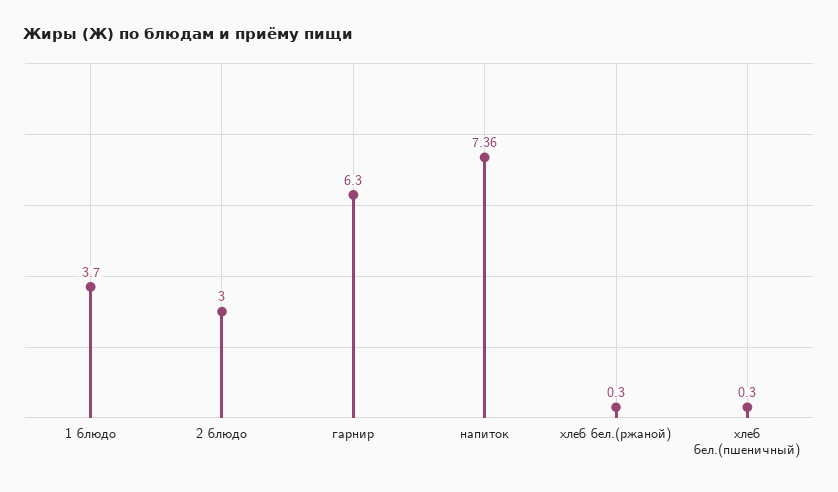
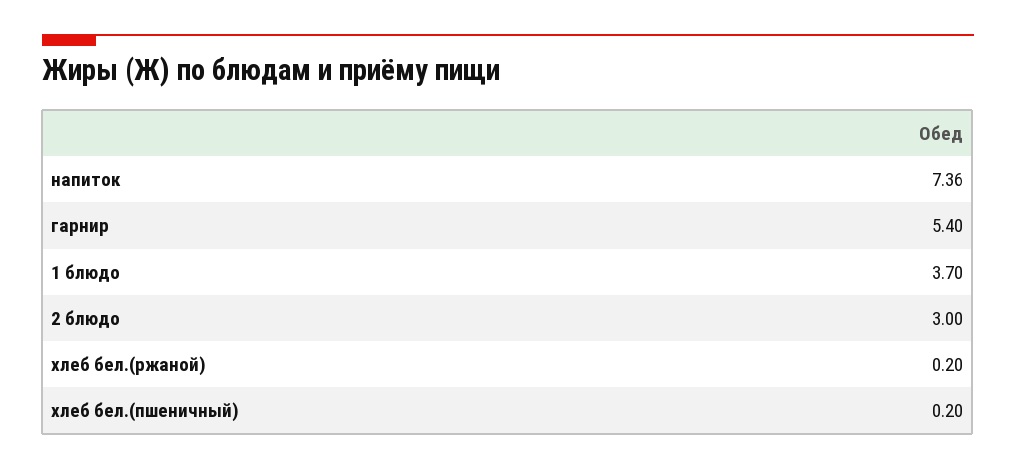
  {
    "1 блюдо": 3.7,
    "2 блюдо": 3,
-   "гарнир": 6.3,
+   "гарнир": 5.4,
    "напиток": 7.36,
-   "хлеб бел.(ржаной)": 0.3,
+   "хлеб бел.(ржаной)": 0.2,
-   "хлеб бел.(пшеничный)": 0.3
+   "хлеб бел.(пшеничный)": 0.2
  }

